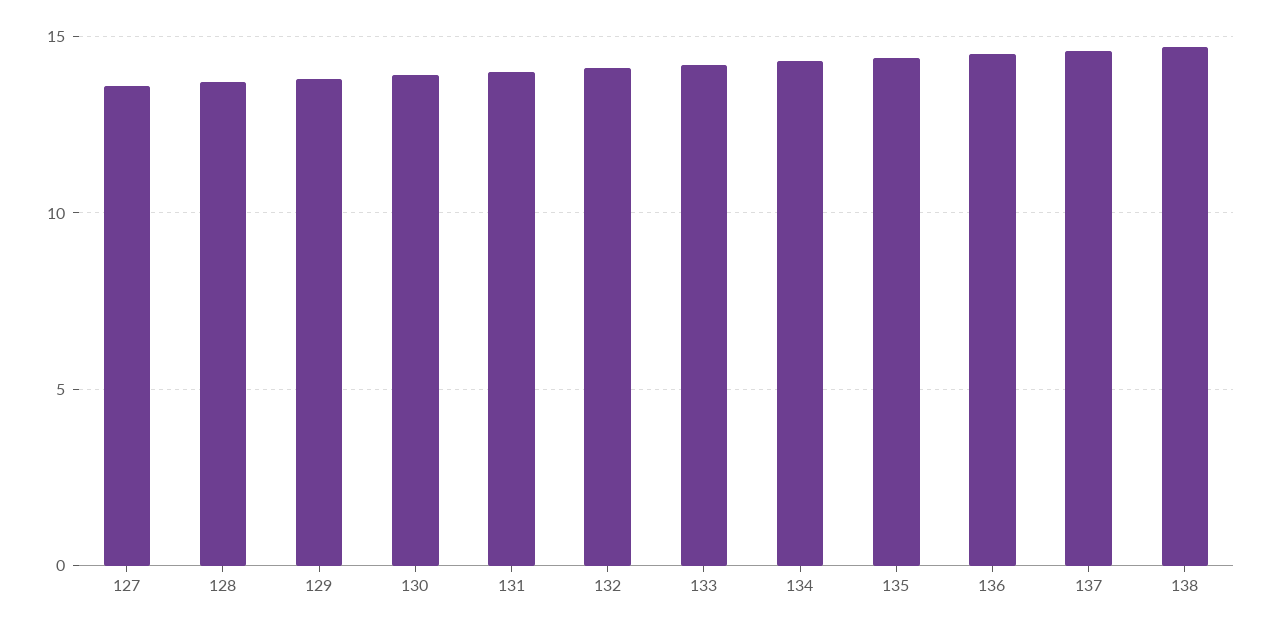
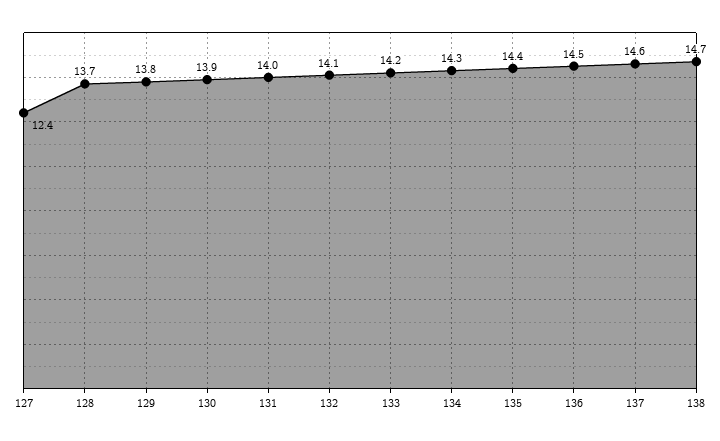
  {
-   "127": 13.5,
+   "127": 12.4,
    "128": 13.7,
    "129": 13.8,
    "130": 13.9,
    "131": 14,
    "132": 14.1,
    "133": 14.2,
    "134": 14.3,
    "135": 14.4,
    "136": 14.5,
    "137": 14.6,
    "138": 14.7
  }

